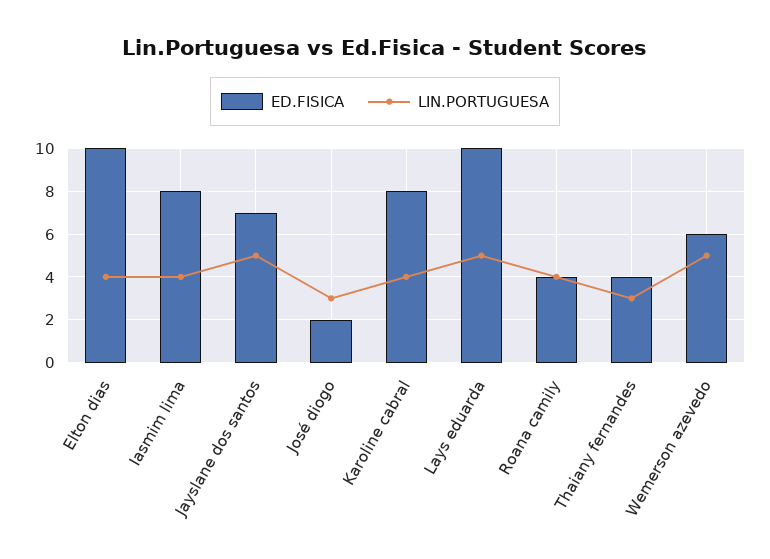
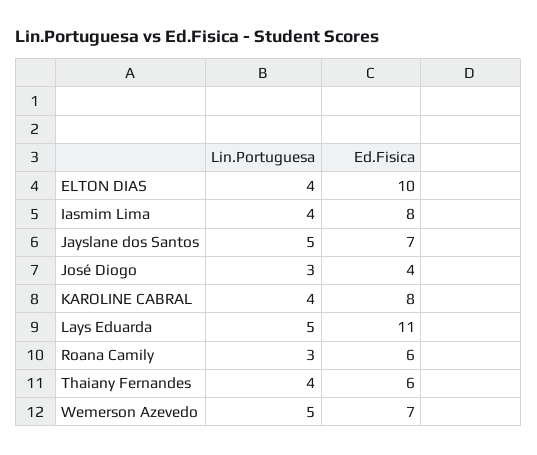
  {
    "ED.FISICA": {
      "Elton dias": 10,
      "Iasmim lima": 8,
      "Jayslane dos santos": 7,
-     "José diogo": 2,
+     "José diogo": 4,
      "Karoline cabral": 8,
-     "Lays eduarda": 10,
+     "Lays eduarda": 11,
-     "Roana camily": 4,
+     "Roana camily": 6,
-     "Thaiany fernandes": 4,
+     "Thaiany fernandes": 6,
-     "Wemerson azevedo": 6
+     "Wemerson azevedo": 7
    },
    "LIN.PORTUGUESA": {
      "Elton dias": 4,
      "Iasmim lima": 4,
      "Jayslane dos santos": 5,
      "José diogo": 3,
      "Karoline cabral": 4,
      "Lays eduarda": 5,
-     "Roana camily": 4,
+     "Roana camily": 3,
-     "Thaiany fernandes": 3,
+     "Thaiany fernandes": 4,
      "Wemerson azevedo": 5
    }
  }

